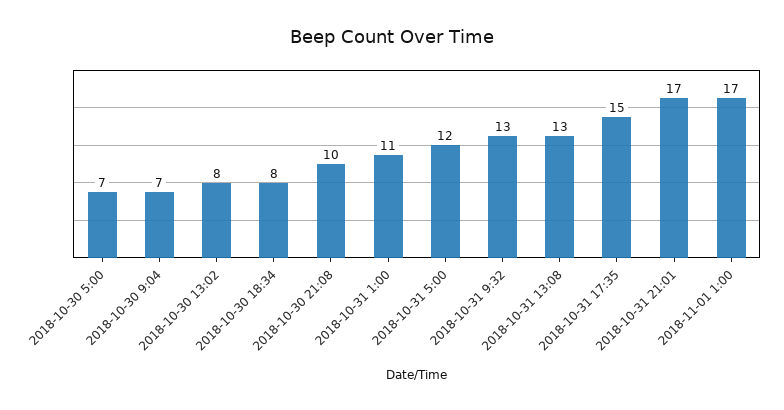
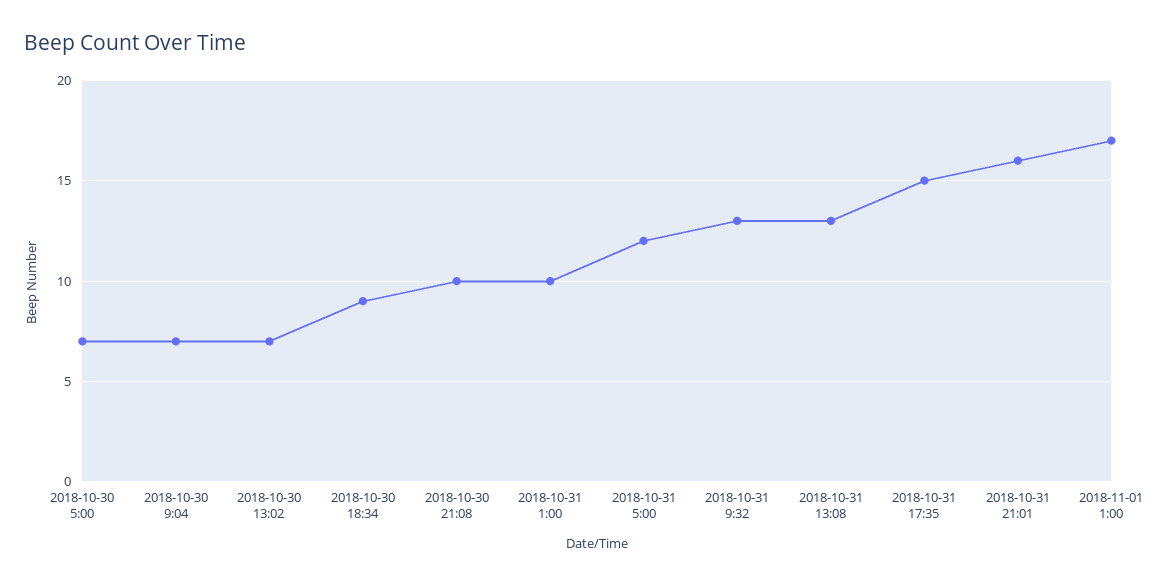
  {
    "2018-10-30 5:00": 7,
    "2018-10-30 9:04": 7,
-   "2018-10-30 13:02": 8,
+   "2018-10-30 13:02": 7,
-   "2018-10-30 18:34": 8,
+   "2018-10-30 18:34": 9,
    "2018-10-30 21:08": 10,
-   "2018-10-31 1:00": 11,
+   "2018-10-31 1:00": 10,
    "2018-10-31 5:00": 12,
    "2018-10-31 9:32": 13,
    "2018-10-31 13:08": 13,
    "2018-10-31 17:35": 15,
-   "2018-10-31 21:01": 17,
+   "2018-10-31 21:01": 16,
    "2018-11-01 1:00": 17
  }

